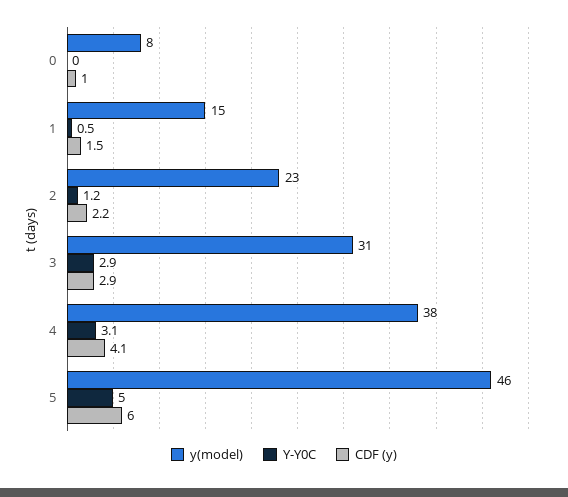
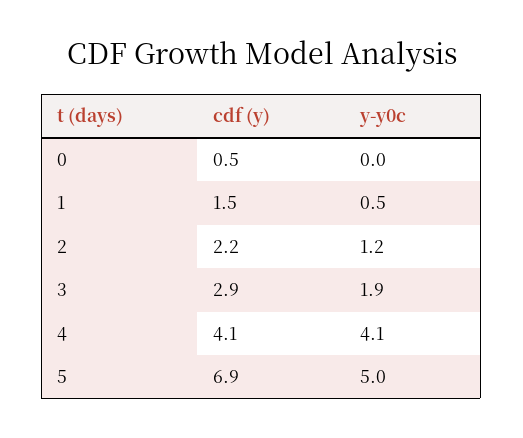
  {
-   "y(model)": {
-     "0": 8,
-     "1": 15,
-     "2": 23,
-     "3": 31,
-     "4": 38,
-     "5": 46
-   },
    "Y-Y0C": {
      "0": 0,
      "1": 0.5,
      "2": 1.2,
-     "3": 2.9,
+     "3": 1.9,
-     "4": 3.1,
+     "4": 4.1,
      "5": 5
    },
    "CDF (y)": {
-     "0": 1,
+     "0": 0.5,
      "1": 1.5,
      "2": 2.2,
      "3": 2.9,
      "4": 4.1,
-     "5": 6
+     "5": 6.9
    }
  }

